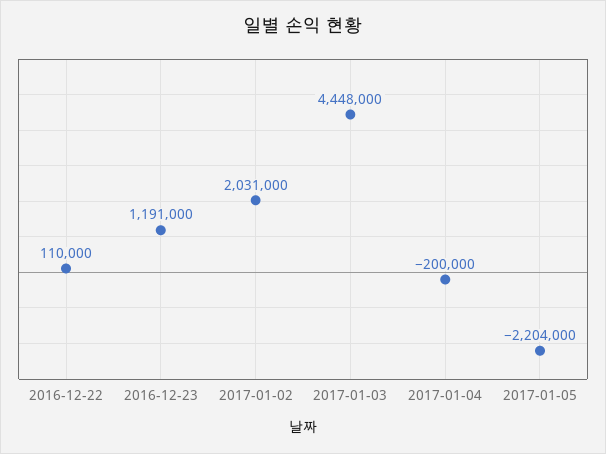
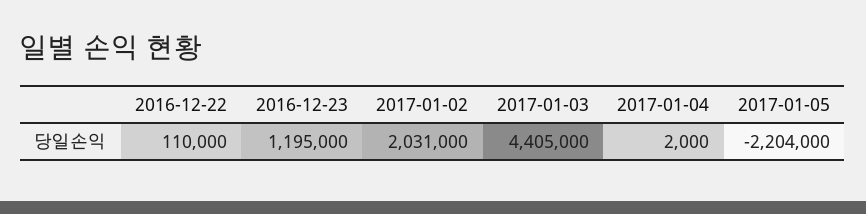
  {
    "2016-12-22": 110000,
-   "2016-12-23": 1191000,
+   "2016-12-23": 1195000,
    "2017-01-02": 2031000,
-   "2017-01-03": 4448000,
+   "2017-01-03": 4405000,
-   "2017-01-04": -200000,
+   "2017-01-04": 2000,
    "2017-01-05": -2204000
  }

